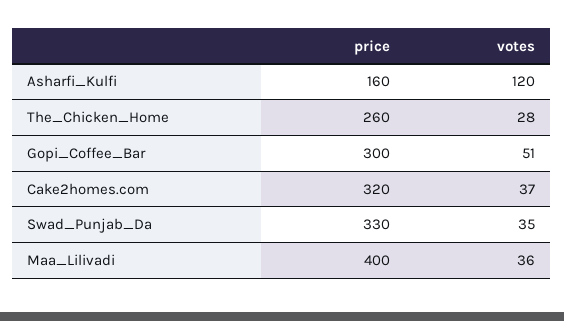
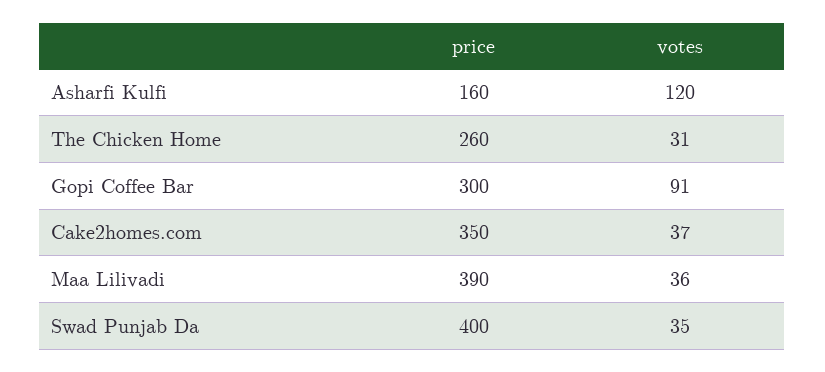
  {
    "price": {
      "Asharfi_Kulfi": 160,
      "The_Chicken_Home": 260,
      "Gopi_Coffee_Bar": 300,
-     "Cake2homes.com": 320,
+     "Cake2homes.com": 350,
-     "Swad_Punjab_Da": 330,
+     "Swad_Punjab_Da": 400,
-     "Maa_Lilivadi": 400
+     "Maa_Lilivadi": 390
    },
    "votes": {
      "Asharfi_Kulfi": 120,
-     "The_Chicken_Home": 28,
+     "The_Chicken_Home": 31,
-     "Gopi_Coffee_Bar": 51,
+     "Gopi_Coffee_Bar": 91,
      "Cake2homes.com": 37,
      "Swad_Punjab_Da": 35,
      "Maa_Lilivadi": 36
    }
  }

